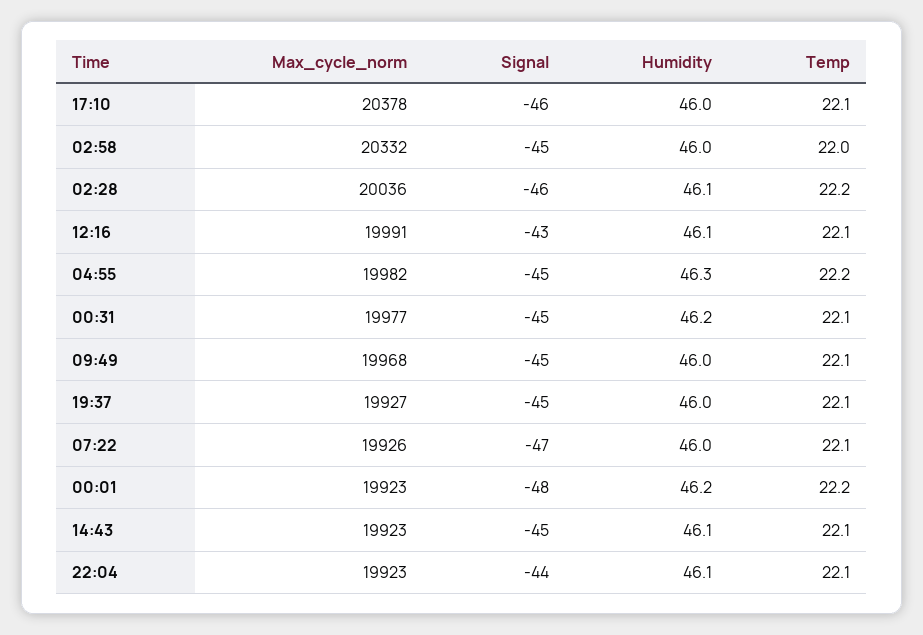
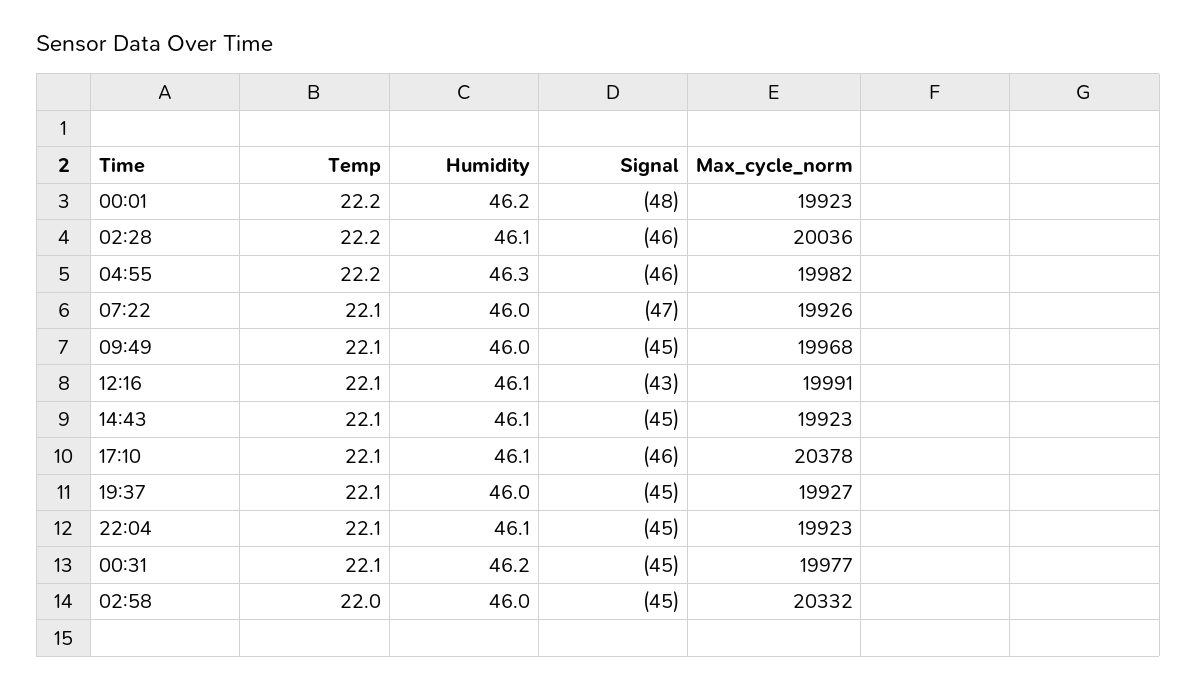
  {
    "Max_cycle_norm": {
      "17:10": 20378,
      "02:58": 20332,
      "02:28": 20036,
      "12:16": 19991,
      "04:55": 19982,
      "00:31": 19977,
      "09:49": 19968,
      "19:37": 19927,
      "07:22": 19926,
      "00:01": 19923,
      "14:43": 19923,
      "22:04": 19923
    },
    "Signal": {
      "17:10": -46,
      "02:58": -45,
      "02:28": -46,
      "12:16": -43,
-     "04:55": -45,
+     "04:55": -46,
      "00:31": -45,
      "09:49": -45,
      "19:37": -45,
      "07:22": -47,
      "00:01": -48,
      "14:43": -45,
-     "22:04": -44
+     "22:04": -45
    },
    "Humidity": {
-     "17:10": 46,
+     "17:10": 46.1,
      "02:58": 46,
      "02:28": 46.1,
      "12:16": 46.1,
      "04:55": 46.3,
      "00:31": 46.2,
      "09:49": 46,
      "19:37": 46,
      "07:22": 46,
      "00:01": 46.2,
      "14:43": 46.1,
      "22:04": 46.1
    },
    "Temp": {
      "17:10": 22.1,
      "02:58": 22,
      "02:28": 22.2,
      "12:16": 22.1,
      "04:55": 22.2,
      "00:31": 22.1,
      "09:49": 22.1,
      "19:37": 22.1,
      "07:22": 22.1,
      "00:01": 22.2,
      "14:43": 22.1,
      "22:04": 22.1
    }
  }

